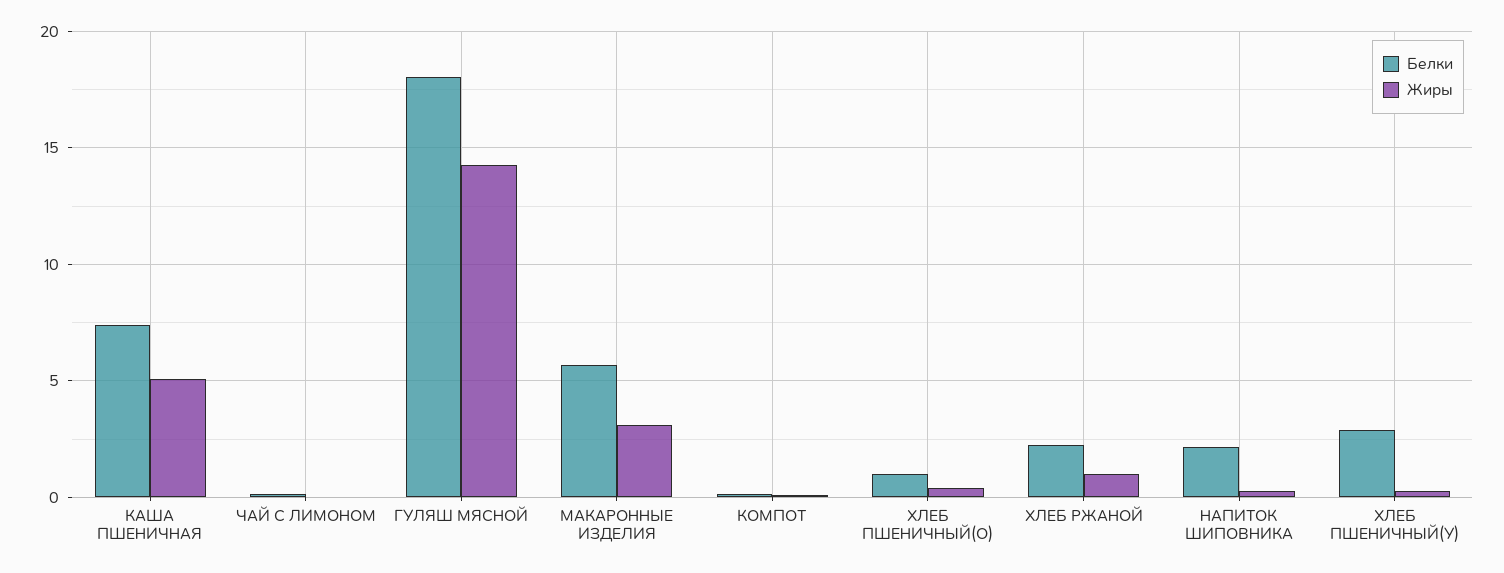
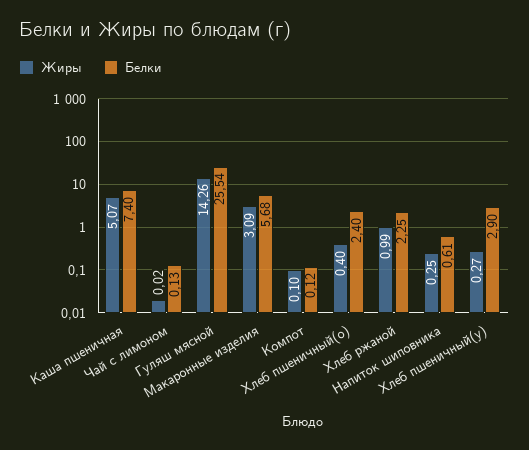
  {
    "Белки": {
      "КАША ПШЕНИЧНАЯ": 7.4,
      "ЧАЙ С ЛИМОНОМ": 0.13,
-     "ГУЛЯШ МЯСНОЙ": 18,
+     "ГУЛЯШ МЯСНОЙ": 25.54,
      "МАКАРОННЫЕ ИЗДЕЛИЯ": 5.68,
      "КОМПОТ": 0.12,
-     "ХЛЕБ ПШЕНИЧНЫЙ(О)": 1,
+     "ХЛЕБ ПШЕНИЧНЫЙ(О)": 2.4,
      "ХЛЕБ РЖАНОЙ": 2.25,
-     "НАПИТОК ШИПОВНИКА": 2,
+     "НАПИТОК ШИПОВНИКА": 0.61,
      "ХЛЕБ ПШЕНИЧНЫЙ(У)": 2.9
    },
    "Жиры": {
      "КАША ПШЕНИЧНАЯ": 5.07,
      "ЧАЙ С ЛИМОНОМ": 0.02,
      "ГУЛЯШ МЯСНОЙ": 14.26,
      "МАКАРОННЫЕ ИЗДЕЛИЯ": 3.09,
      "КОМПОТ": 0.1,
      "ХЛЕБ ПШЕНИЧНЫЙ(О)": 0.4,
      "ХЛЕБ РЖАНОЙ": 0.99,
      "НАПИТОК ШИПОВНИКА": 0.25,
      "ХЛЕБ ПШЕНИЧНЫЙ(У)": 0.27
    }
  }

